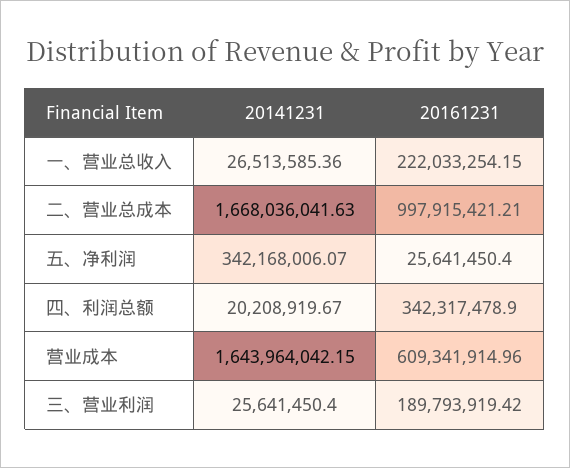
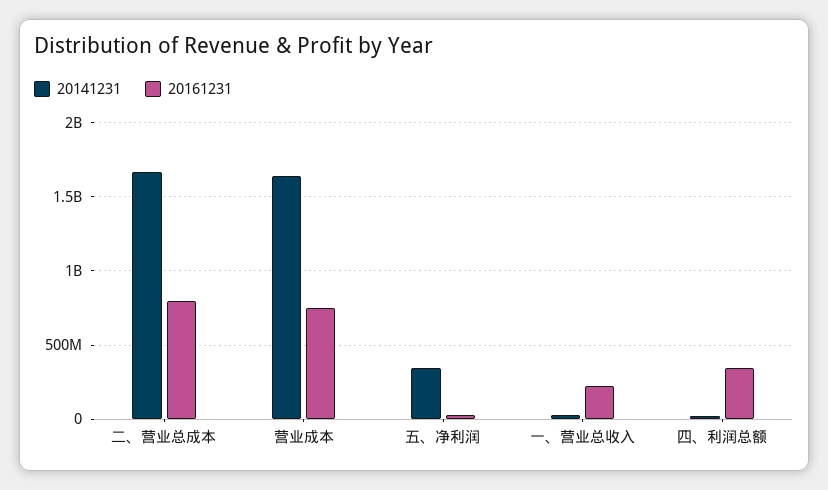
  {
    "20141231": {
      "一、营业总收入": 26513585.36,
      "二、营业总成本": 1668036041.63,
      "五、净利润": 342168006.07,
      "四、利润总额": 20208919.67,
-     "营业成本": 1643964042.15,
+     "营业成本": 1643964042.15
-     "三、营业利润": 25641450.4
    },
    "20161231": {
      "一、营业总收入": 222033254.15,
-     "二、营业总成本": 997915421.21,
+     "二、营业总成本": 800000000,
      "五、净利润": 25641450.4,
      "四、利润总额": 342317478.9,
-     "营业成本": 609341914.96,
+     "营业成本": 750000000
-     "三、营业利润": 189793919.42
    }
  }

